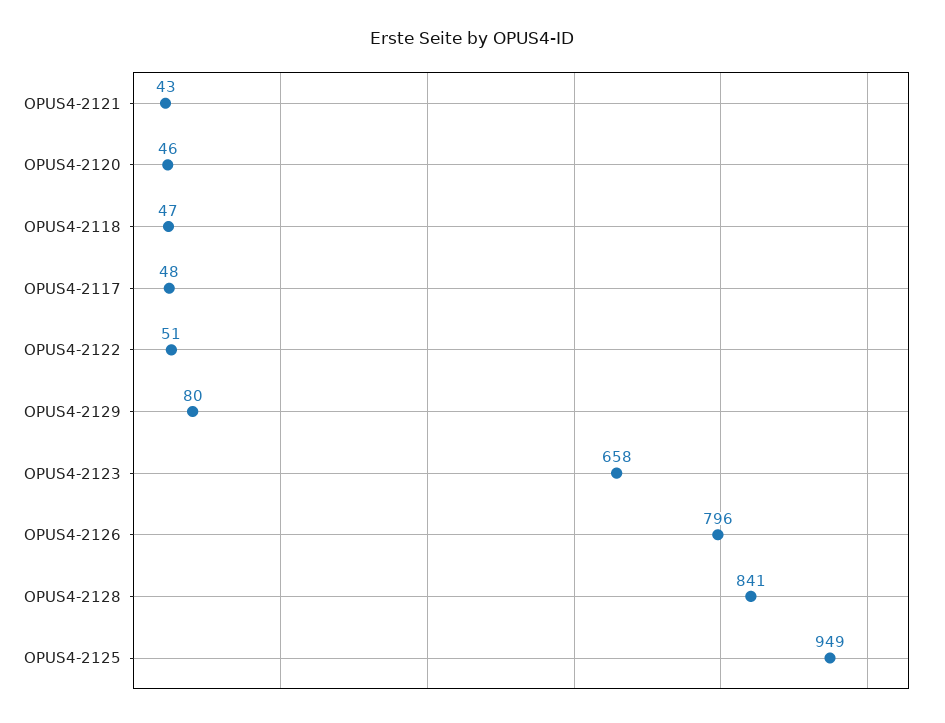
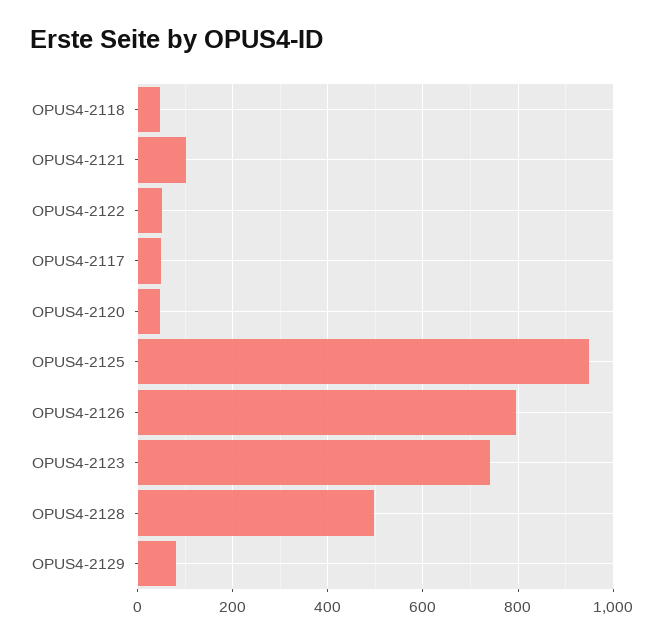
  {
-   "OPUS4-2121": 43,
+   "OPUS4-2121": 100,
    "OPUS4-2120": 46,
    "OPUS4-2118": 47,
    "OPUS4-2117": 48,
    "OPUS4-2122": 51,
    "OPUS4-2129": 80,
-   "OPUS4-2123": 658,
+   "OPUS4-2123": 740,
    "OPUS4-2126": 796,
-   "OPUS4-2128": 841,
+   "OPUS4-2128": 500,
    "OPUS4-2125": 949
  }

